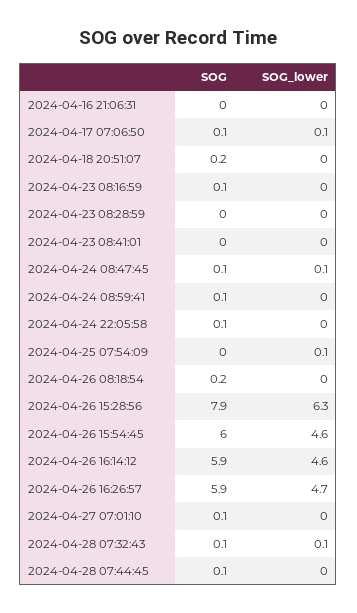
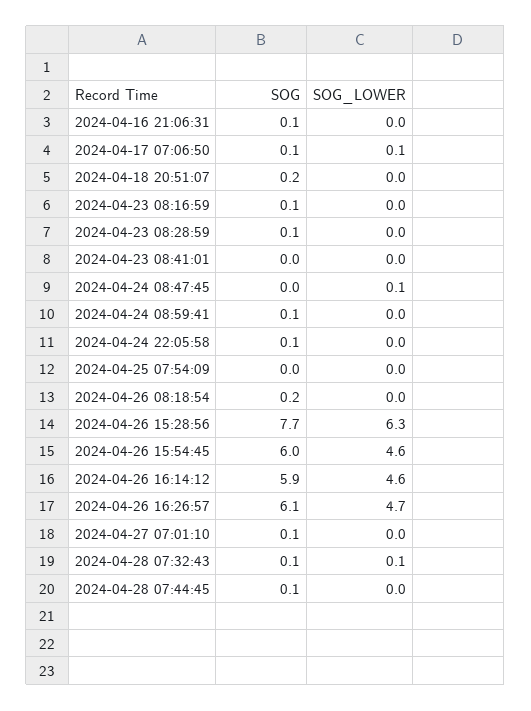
  {
    "SOG": {
-     "2024-04-16 21:06:31": 0,
+     "2024-04-16 21:06:31": 0.1,
      "2024-04-17 07:06:50": 0.1,
      "2024-04-18 20:51:07": 0.2,
      "2024-04-23 08:16:59": 0.1,
-     "2024-04-23 08:28:59": 0,
+     "2024-04-23 08:28:59": 0.1,
      "2024-04-23 08:41:01": 0,
-     "2024-04-24 08:47:45": 0.1,
+     "2024-04-24 08:47:45": 0,
      "2024-04-24 08:59:41": 0.1,
      "2024-04-24 22:05:58": 0.1,
      "2024-04-25 07:54:09": 0,
      "2024-04-26 08:18:54": 0.2,
-     "2024-04-26 15:28:56": 7.9,
+     "2024-04-26 15:28:56": 7.7,
      "2024-04-26 15:54:45": 6,
      "2024-04-26 16:14:12": 5.9,
-     "2024-04-26 16:26:57": 5.9,
+     "2024-04-26 16:26:57": 6.1,
      "2024-04-27 07:01:10": 0.1,
      "2024-04-28 07:32:43": 0.1,
      "2024-04-28 07:44:45": 0.1
    },
    "SOG_lower": {
      "2024-04-16 21:06:31": 0,
      "2024-04-17 07:06:50": 0.1,
      "2024-04-18 20:51:07": 0,
      "2024-04-23 08:16:59": 0,
      "2024-04-23 08:28:59": 0,
      "2024-04-23 08:41:01": 0,
      "2024-04-24 08:47:45": 0.1,
      "2024-04-24 08:59:41": 0,
      "2024-04-24 22:05:58": 0,
-     "2024-04-25 07:54:09": 0.1,
+     "2024-04-25 07:54:09": 0,
      "2024-04-26 08:18:54": 0,
      "2024-04-26 15:28:56": 6.3,
      "2024-04-26 15:54:45": 4.6,
      "2024-04-26 16:14:12": 4.6,
      "2024-04-26 16:26:57": 4.7,
      "2024-04-27 07:01:10": 0,
      "2024-04-28 07:32:43": 0.1,
      "2024-04-28 07:44:45": 0
    }
  }

